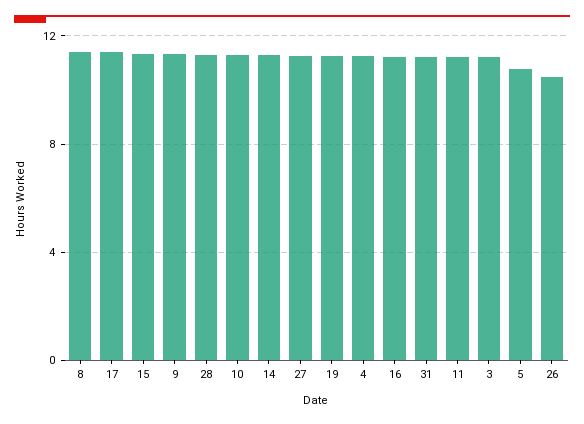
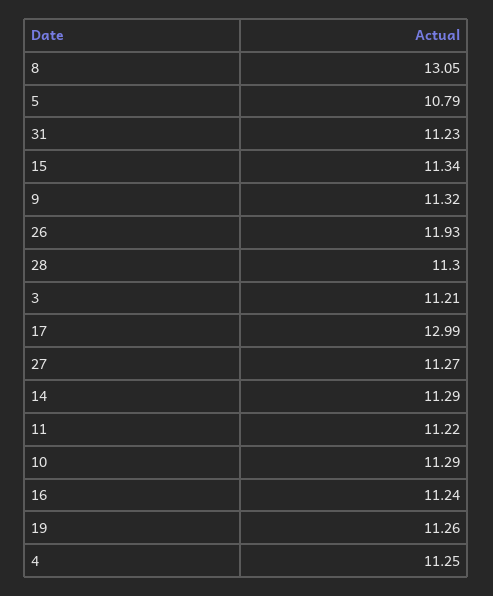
  {
-   "8": 11.5,
+   "8": 13.05,
-   "17": 11.5,
+   "17": 12.99,
    "15": 11.34,
    "9": 11.32,
    "28": 11.3,
    "10": 11.29,
    "14": 11.29,
    "27": 11.27,
    "19": 11.26,
    "4": 11.25,
    "16": 11.24,
    "31": 11.23,
    "11": 11.22,
    "3": 11.21,
    "5": 10.79,
-   "26": 10.5
+   "26": 11.93
  }

